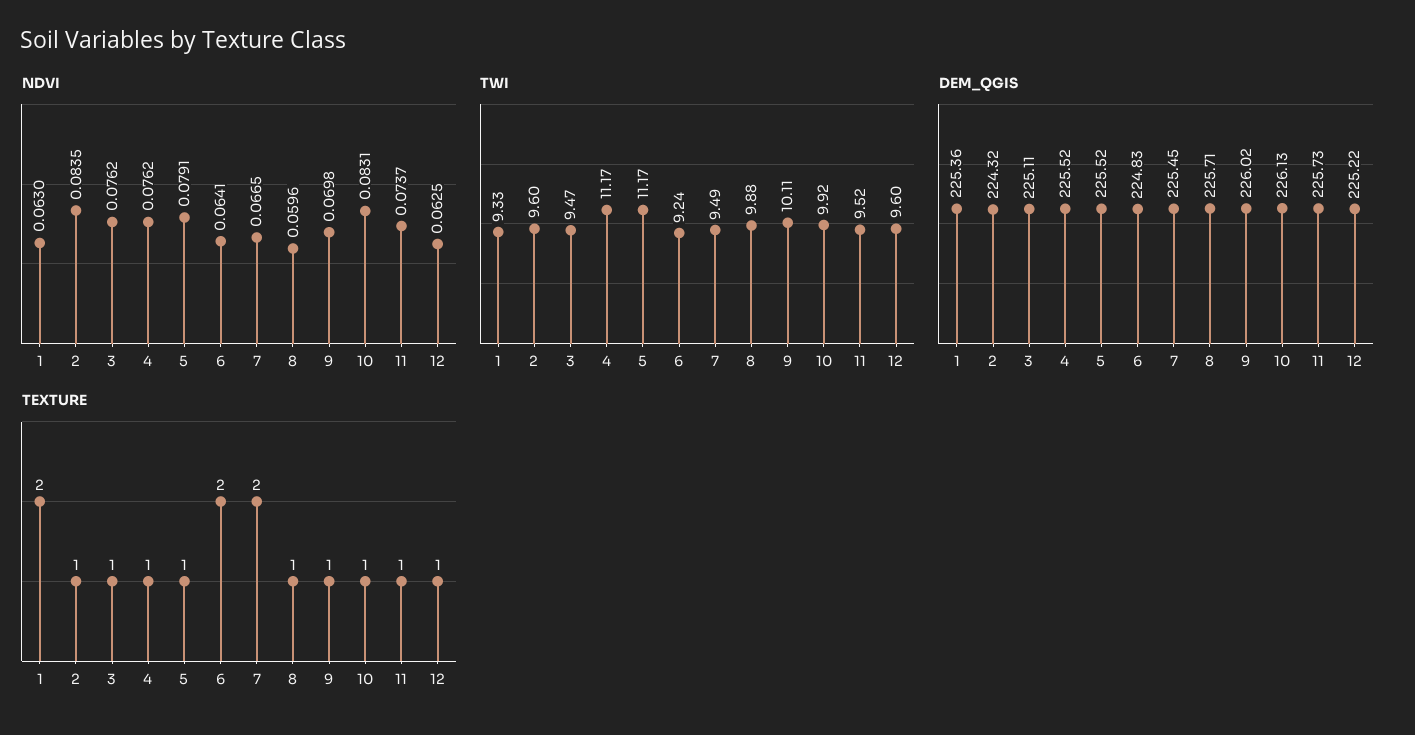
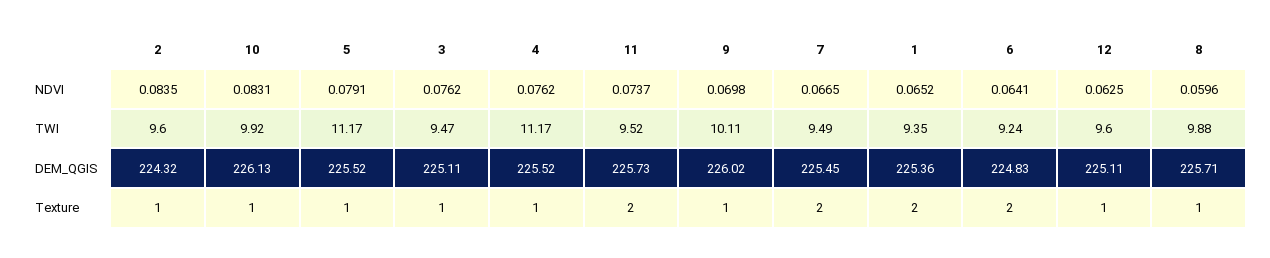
  {
    "NDVI": {
-     "1": 0.063,
+     "1": 0.0652,
      "2": 0.0835,
      "3": 0.0762,
      "4": 0.0762,
      "5": 0.0791,
      "6": 0.0641,
      "7": 0.0665,
      "8": 0.0596,
      "9": 0.0698,
      "10": 0.0831,
      "11": 0.0737,
      "12": 0.0625
    },
    "TWI": {
-     "1": 9.33,
+     "1": 9.35,
      "2": 9.6,
      "3": 9.47,
      "4": 11.17,
      "5": 11.17,
      "6": 9.24,
      "7": 9.49,
      "8": 9.88,
      "9": 10.11,
      "10": 9.92,
      "11": 9.52,
      "12": 9.6
    },
    "DEM_QGIS": {
      "1": 225.36,
      "2": 224.32,
      "3": 225.11,
      "4": 225.52,
      "5": 225.52,
      "6": 224.83,
      "7": 225.45,
      "8": 225.71,
      "9": 226.02,
      "10": 226.13,
      "11": 225.73,
-     "12": 225.22
+     "12": 225.11
    },
    "TEXTURE": {
      "1": 2,
      "2": 1,
      "3": 1,
      "4": 1,
      "5": 1,
      "6": 2,
      "7": 2,
      "8": 1,
      "9": 1,
      "10": 1,
-     "11": 1,
+     "11": 2,
      "12": 1
    }
  }

